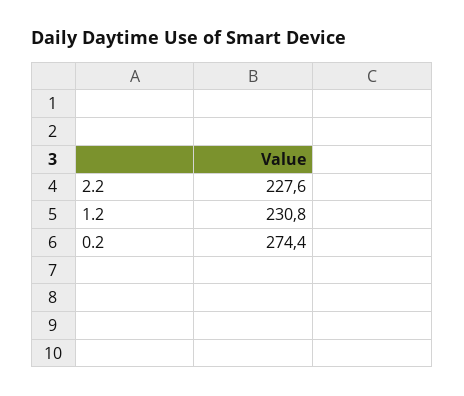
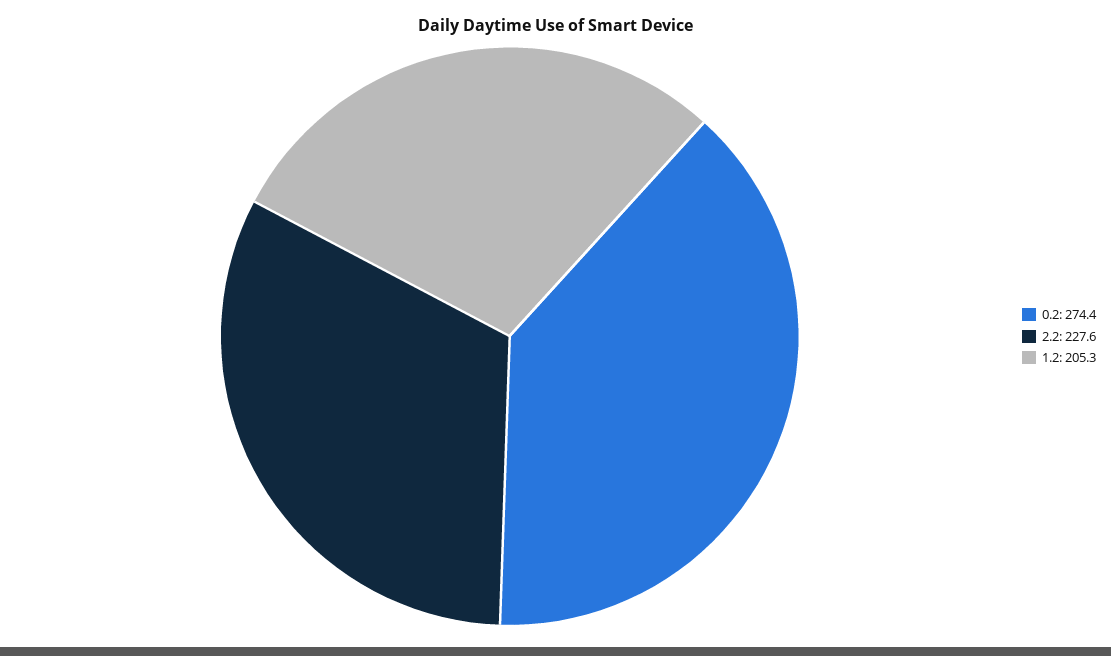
  {
    "2.2": 227.6,
-   "1.2": 230.8,
+   "1.2": 205.3,
    "0.2": 274.4
  }

